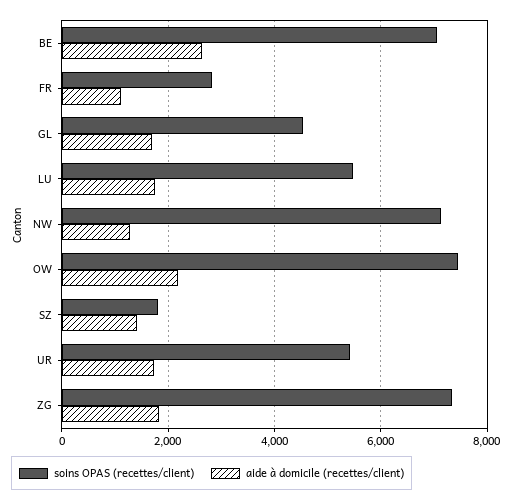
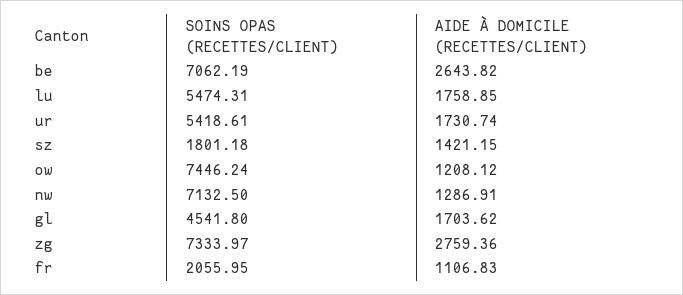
  {
    "soins OPAS (recettes/client)": {
      "BE": 7062.19,
-     "FR": 2800,
+     "FR": 2055.95,
      "GL": 4541.8,
      "LU": 5474.31,
      "NW": 7132.5,
      "OW": 7446.24,
      "SZ": 1801.18,
      "UR": 5418.61,
      "ZG": 7333.97
    },
    "aide à domicile (recettes/client)": {
      "BE": 2643.82,
      "FR": 1106.83,
      "GL": 1703.62,
      "LU": 1758.85,
      "NW": 1286.91,
-     "OW": 2200,
+     "OW": 1208.12,
      "SZ": 1421.15,
      "UR": 1730.74,
-     "ZG": 1800
+     "ZG": 2759.36
    }
  }

